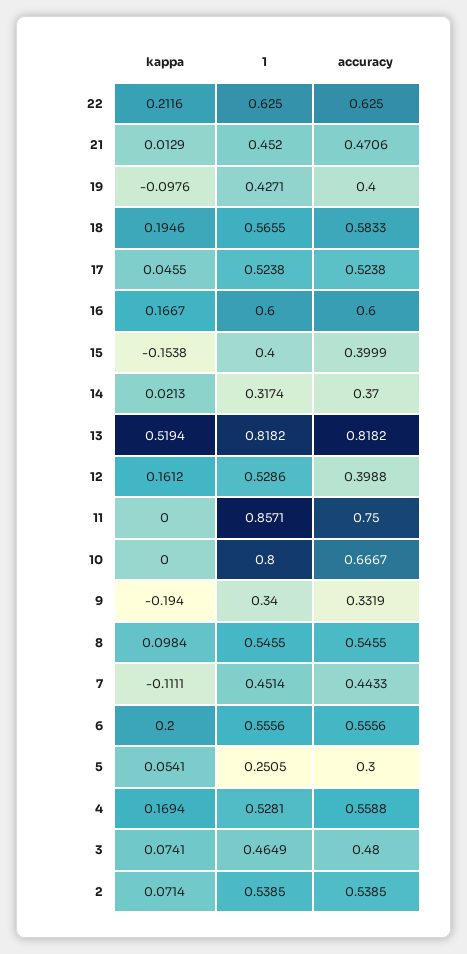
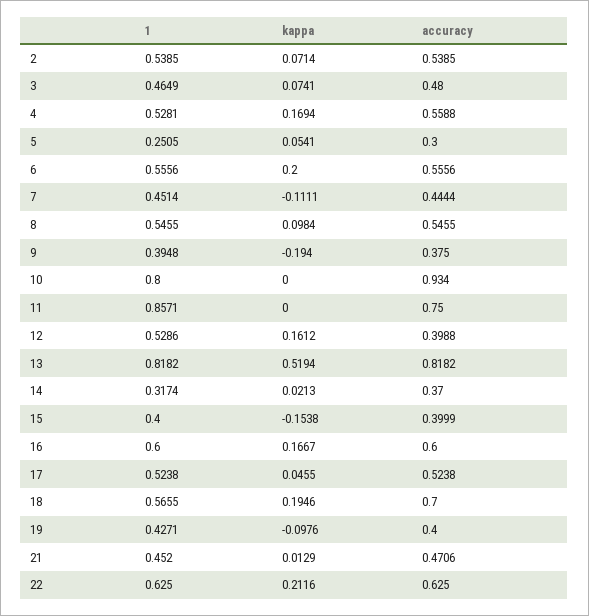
  {
    "kappa": {
      "22": 0.2116,
      "21": 0.0129,
      "19": -0.0976,
      "18": 0.1946,
      "17": 0.0455,
      "16": 0.1667,
      "15": -0.1538,
      "14": 0.0213,
      "13": 0.5194,
      "12": 0.1612,
      "11": 0,
      "10": 0,
      "9": -0.194,
      "8": 0.0984,
      "7": -0.1111,
      "6": 0.2,
      "5": 0.0541,
      "4": 0.1694,
      "3": 0.0741,
      "2": 0.0714
    },
    "1": {
      "22": 0.625,
      "21": 0.452,
      "19": 0.4271,
      "18": 0.5655,
      "17": 0.5238,
      "16": 0.6,
      "15": 0.4,
      "14": 0.3174,
      "13": 0.8182,
      "12": 0.5286,
      "11": 0.8571,
      "10": 0.8,
-     "9": 0.34,
+     "9": 0.3948,
      "8": 0.5455,
      "7": 0.4514,
      "6": 0.5556,
      "5": 0.2505,
      "4": 0.5281,
      "3": 0.4649,
      "2": 0.5385
    },
    "accuracy": {
      "22": 0.625,
      "21": 0.4706,
      "19": 0.4,
-     "18": 0.5833,
+     "18": 0.7,
      "17": 0.5238,
      "16": 0.6,
      "15": 0.3999,
      "14": 0.37,
      "13": 0.8182,
      "12": 0.3988,
      "11": 0.75,
-     "10": 0.6667,
+     "10": 0.934,
-     "9": 0.3319,
+     "9": 0.375,
      "8": 0.5455,
-     "7": 0.4433,
+     "7": 0.4444,
      "6": 0.5556,
      "5": 0.3,
      "4": 0.5588,
      "3": 0.48,
      "2": 0.5385
    }
  }

